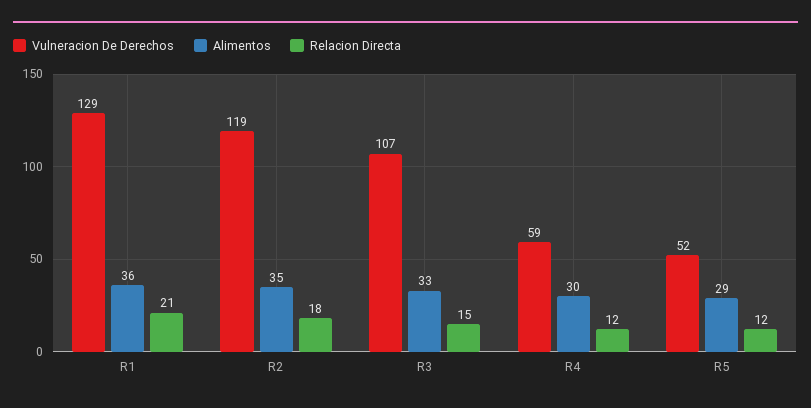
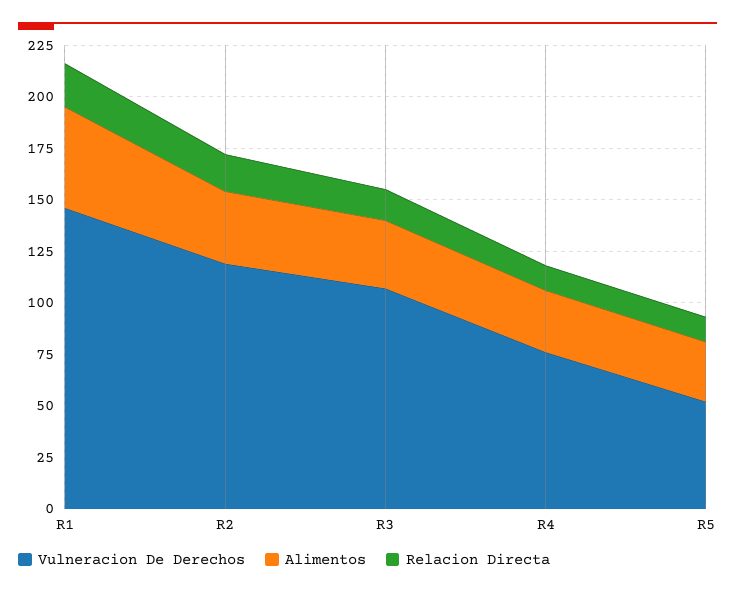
  {
    "Vulneracion De Derechos": {
-     "R1": 129,
+     "R1": 145,
      "R2": 119,
      "R3": 107,
-     "R4": 59,
+     "R4": 75,
      "R5": 52
    },
    "Alimentos": {
-     "R1": 36,
+     "R1": 50,
      "R2": 35,
      "R3": 33,
      "R4": 30,
      "R5": 29
    },
    "Relacion Directa": {
      "R1": 21,
      "R2": 18,
      "R3": 15,
      "R4": 12,
      "R5": 12
    }
  }

